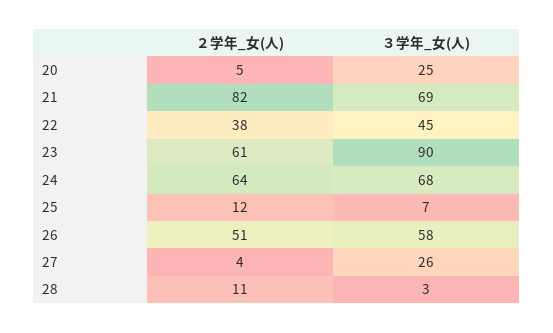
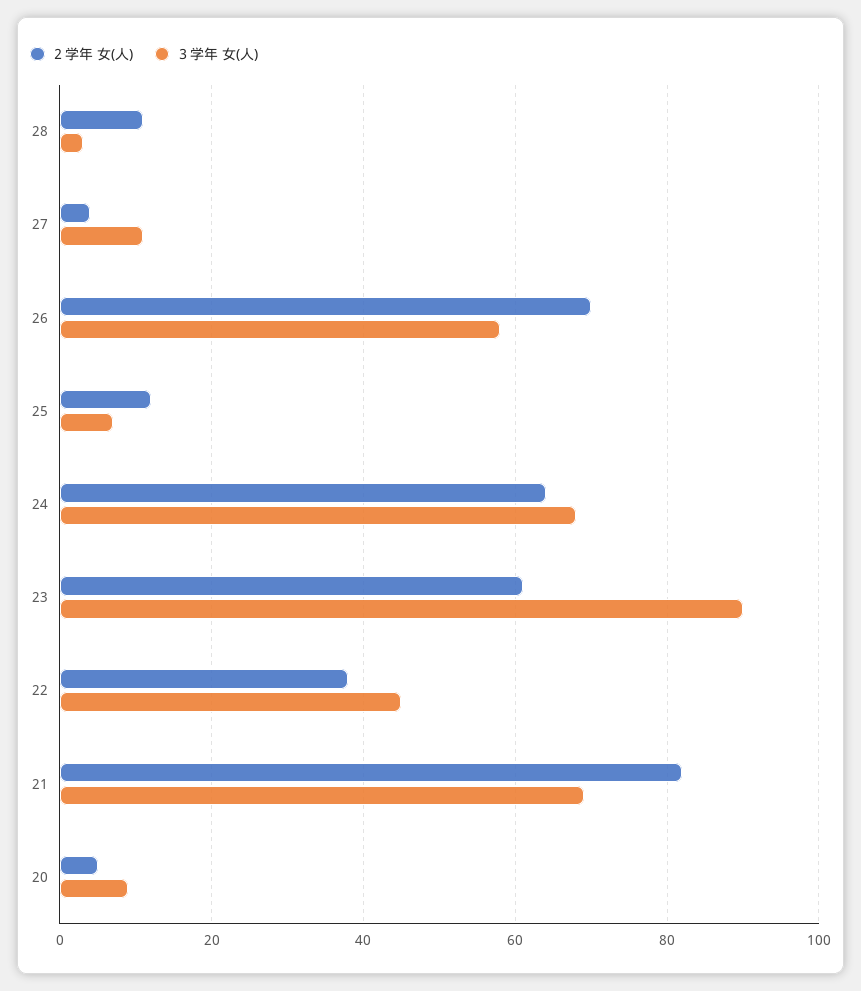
  {
    "２学年_女(人)": {
      "20": 5,
      "21": 82,
      "22": 38,
      "23": 61,
      "24": 64,
      "25": 12,
-     "26": 51,
+     "26": 70,
      "27": 4,
      "28": 11
    },
    "３学年_女(人)": {
-     "20": 25,
+     "20": 10,
      "21": 69,
      "22": 45,
      "23": 90,
      "24": 68,
      "25": 7,
      "26": 58,
-     "27": 26,
+     "27": 10,
      "28": 3
    }
  }

